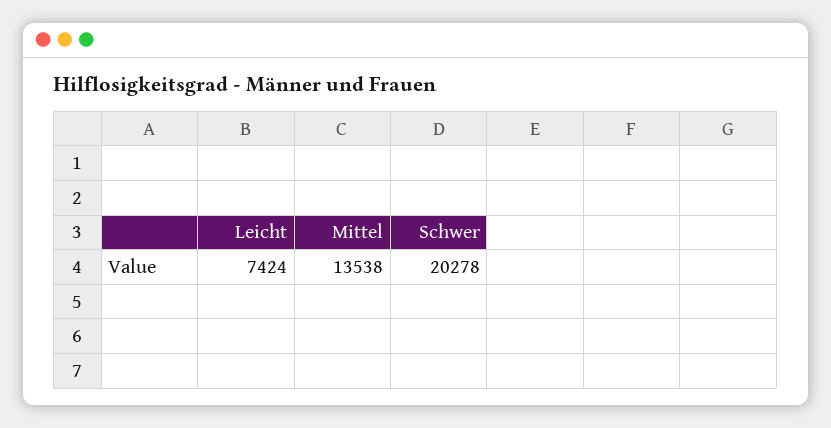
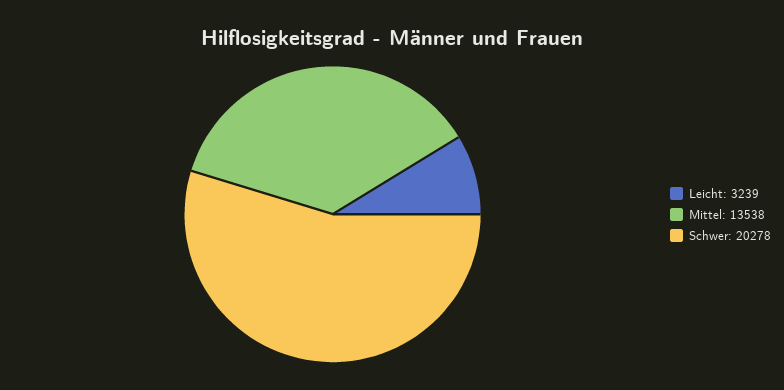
  {
-   "Leicht": 7424,
+   "Leicht": 3239,
    "Mittel": 13538,
    "Schwer": 20278
  }

